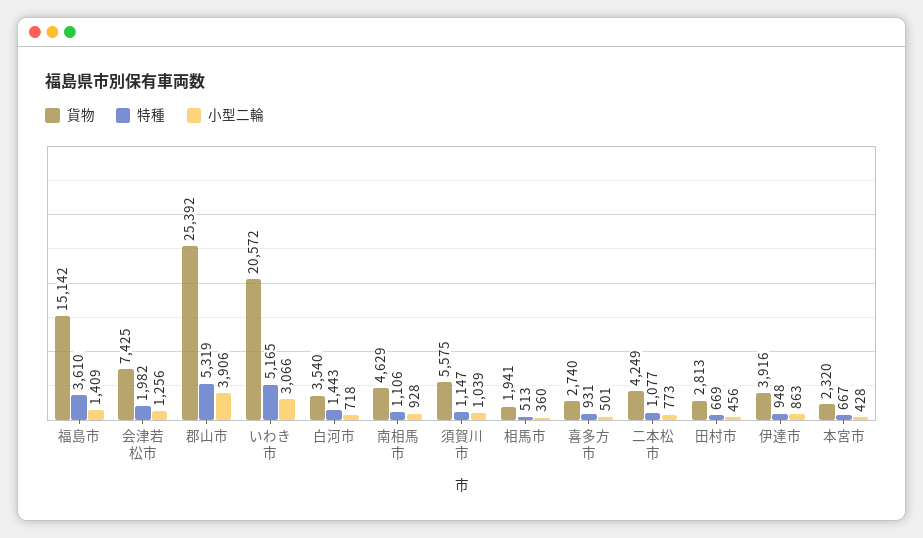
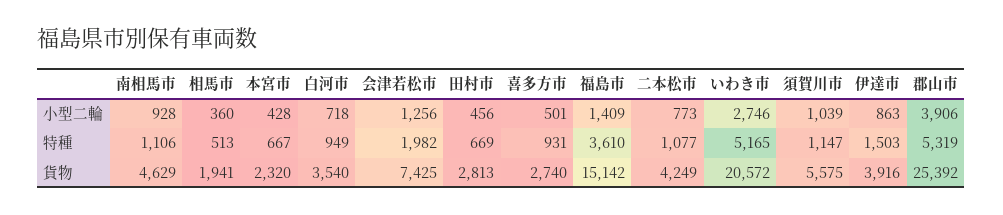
  {
    "貨物": {
      "福島市": 15142,
      "会津若松市": 7425,
      "郡山市": 25392,
      "いわき市": 20572,
      "白河市": 3540,
      "南相馬市": 4629,
      "須賀川市": 5575,
      "相馬市": 1941,
      "喜多方市": 2740,
      "二本松市": 4249,
      "田村市": 2813,
      "伊達市": 3916,
      "本宮市": 2320
    },
    "特種": {
      "福島市": 3610,
      "会津若松市": 1982,
      "郡山市": 5319,
      "いわき市": 5165,
-     "白河市": 1443,
+     "白河市": 949,
      "南相馬市": 1106,
      "須賀川市": 1147,
      "相馬市": 513,
      "喜多方市": 931,
      "二本松市": 1077,
      "田村市": 669,
-     "伊達市": 948,
+     "伊達市": 1503,
      "本宮市": 667
    },
    "小型二輪": {
      "福島市": 1409,
      "会津若松市": 1256,
      "郡山市": 3906,
-     "いわき市": 3066,
+     "いわき市": 2746,
      "白河市": 718,
      "南相馬市": 928,
      "須賀川市": 1039,
      "相馬市": 360,
      "喜多方市": 501,
      "二本松市": 773,
      "田村市": 456,
      "伊達市": 863,
      "本宮市": 428
    }
  }

